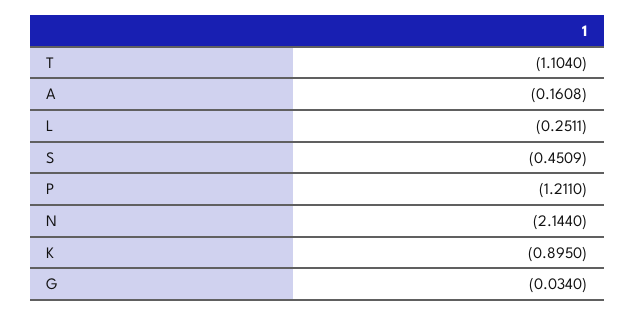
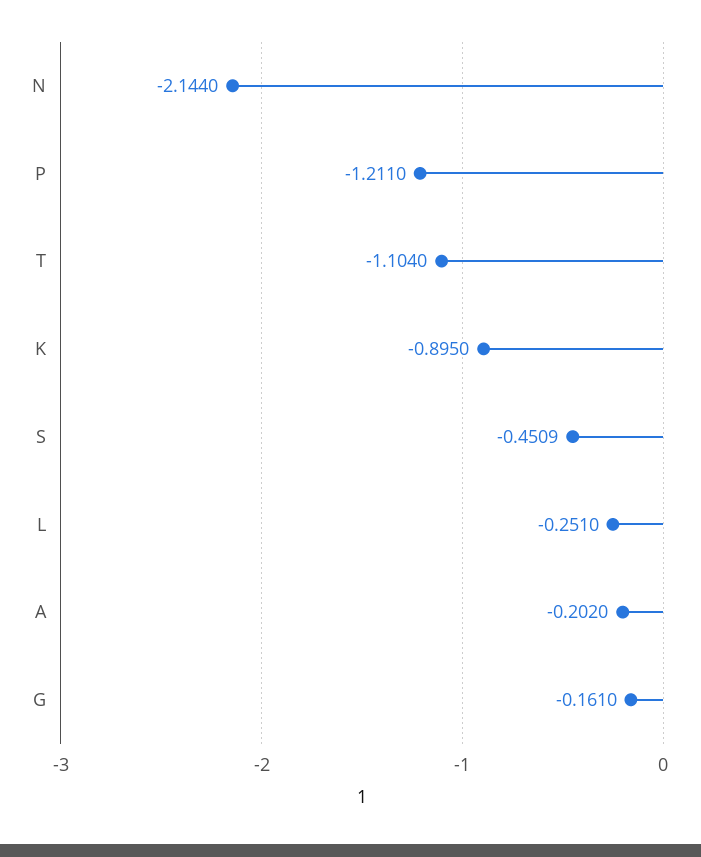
  {
    "T": -1.104,
-   "A": -0.1608,
+   "A": -0.202,
-   "L": -0.2511,
+   "L": -0.251,
    "S": -0.4509,
    "P": -1.211,
    "N": -2.144,
    "K": -0.895,
-   "G": -0.034
+   "G": -0.161
  }

